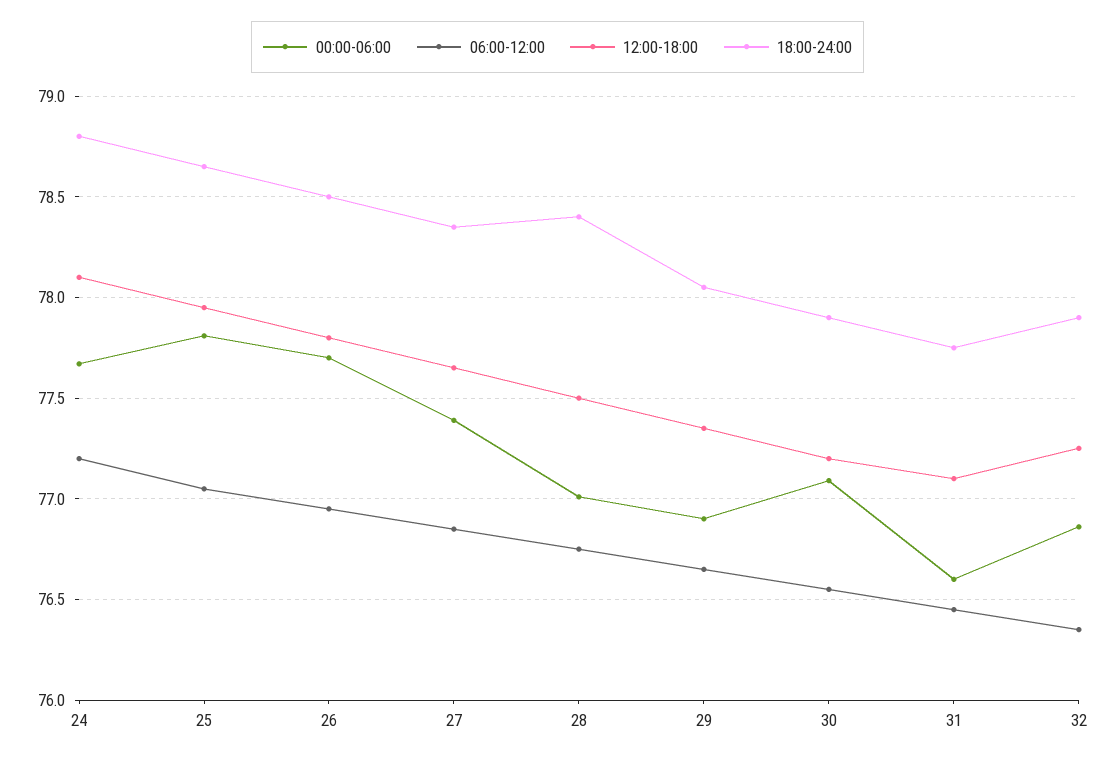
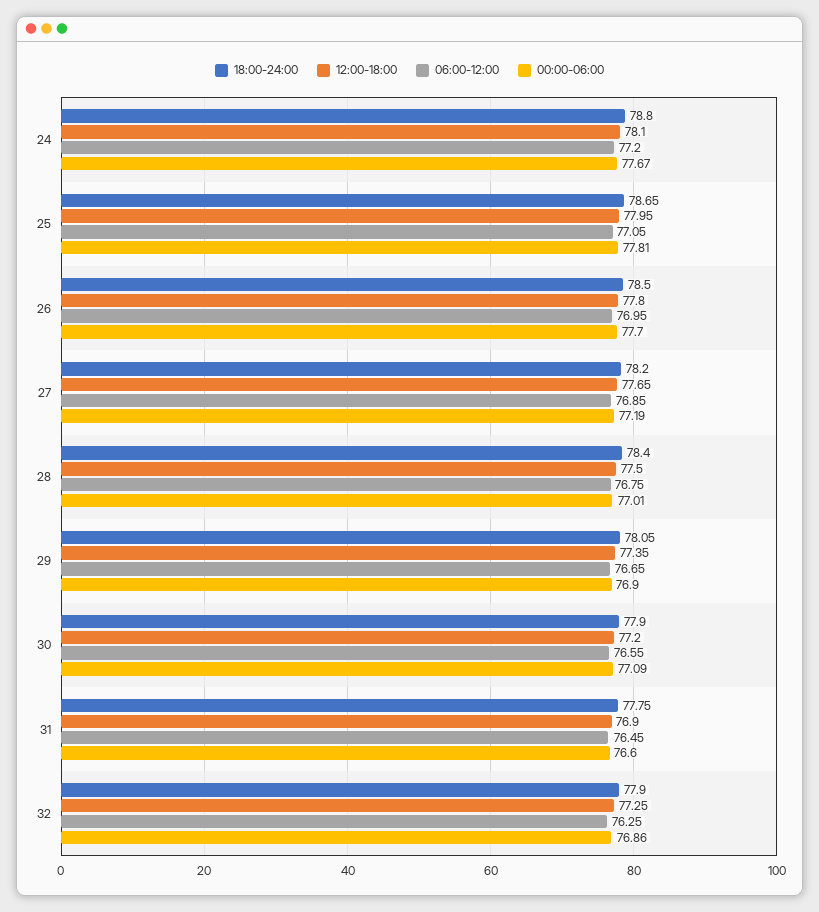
  {
    "00:00-06:00": {
      "24": 77.67,
      "25": 77.81,
      "26": 77.7,
-     "27": 77.4,
+     "27": 77.19,
      "28": 77.01,
      "29": 76.9,
      "30": 77.09,
      "31": 76.6,
      "32": 76.86
    },
    "06:00-12:00": {
      "24": 77.2,
      "25": 77.05,
      "26": 76.95,
      "27": 76.85,
      "28": 76.75,
      "29": 76.65,
      "30": 76.55,
      "31": 76.45,
-     "32": 76.35
+     "32": 76.25
    },
    "12:00-18:00": {
      "24": 78.1,
      "25": 77.95,
      "26": 77.8,
      "27": 77.65,
      "28": 77.5,
      "29": 77.35,
      "30": 77.2,
-     "31": 77.1,
+     "31": 76.9,
      "32": 77.25
    },
    "18:00-24:00": {
      "24": 78.8,
      "25": 78.65,
      "26": 78.5,
-     "27": 78.35,
+     "27": 78.2,
      "28": 78.4,
      "29": 78.05,
      "30": 77.9,
      "31": 77.75,
      "32": 77.9
    }
  }

